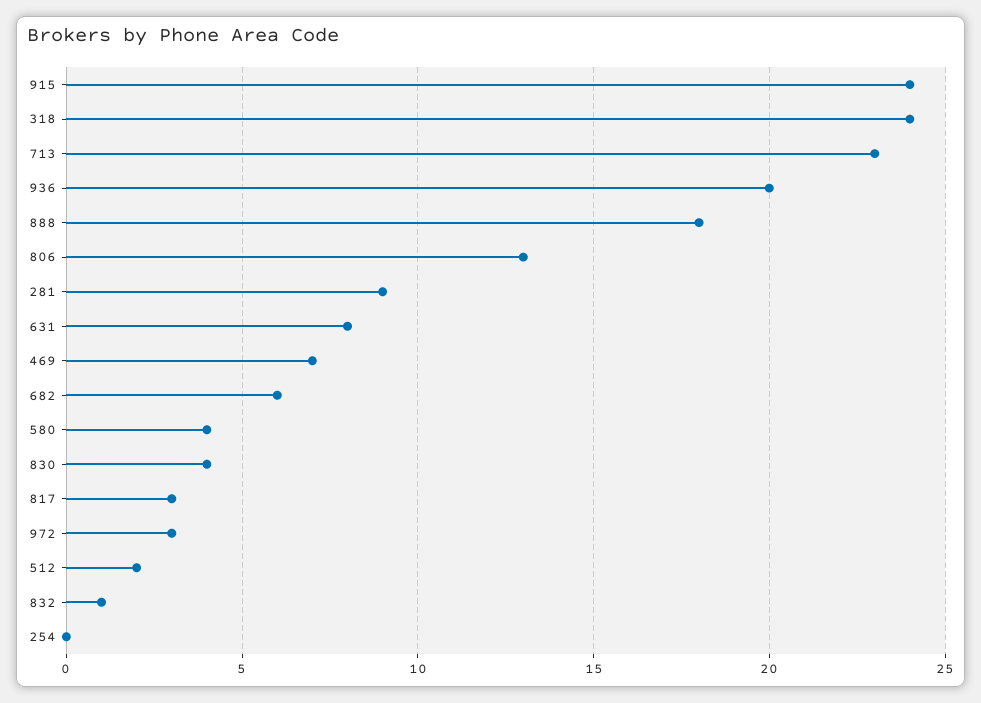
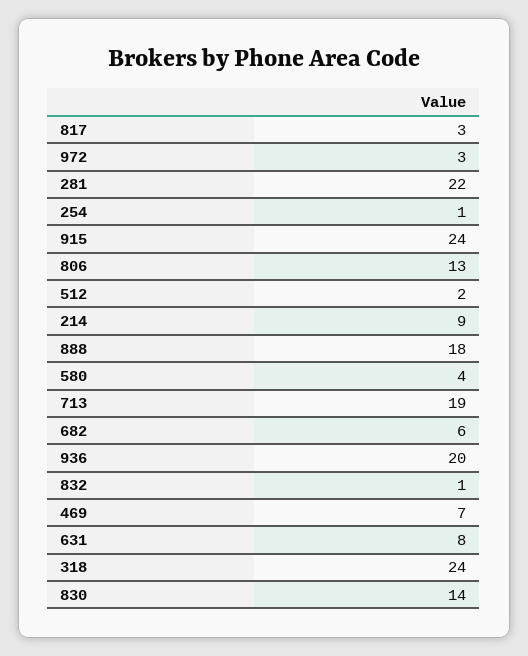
  {
    "915": 24,
    "318": 24,
-   "713": 23,
+   "713": 19,
    "936": 20,
    "888": 18,
    "806": 13,
-   "281": 9,
+   "281": 22,
    "631": 8,
    "469": 7,
    "682": 6,
    "580": 4,
-   "830": 4,
+   "830": 14,
    "817": 3,
    "972": 3,
    "512": 2,
    "832": 1,
-   "254": 0
+   "254": 1,
+   "214": 9
  }

